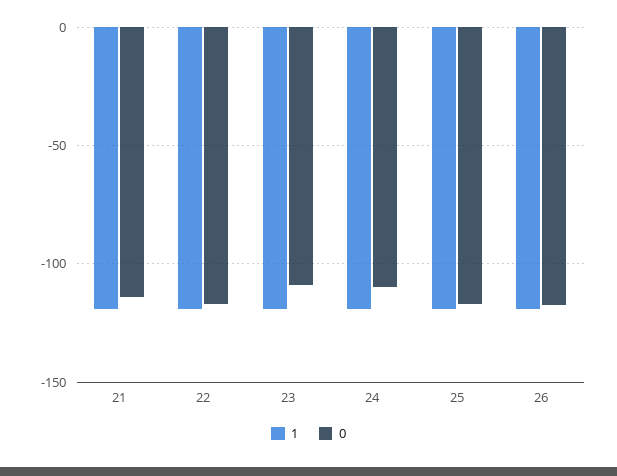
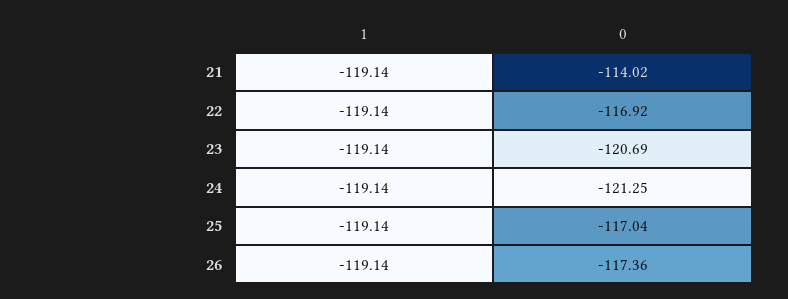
  {
    "1": {
      "21": -119.14,
      "22": -119.14,
      "23": -119.14,
      "24": -119.14,
      "25": -119.14,
      "26": -119.14
    },
    "0": {
      "21": -114.02,
      "22": -116.92,
-     "23": -110,
+     "23": -120.69,
-     "24": -110,
+     "24": -121.25,
      "25": -117.04,
      "26": -117.36
    }
  }

